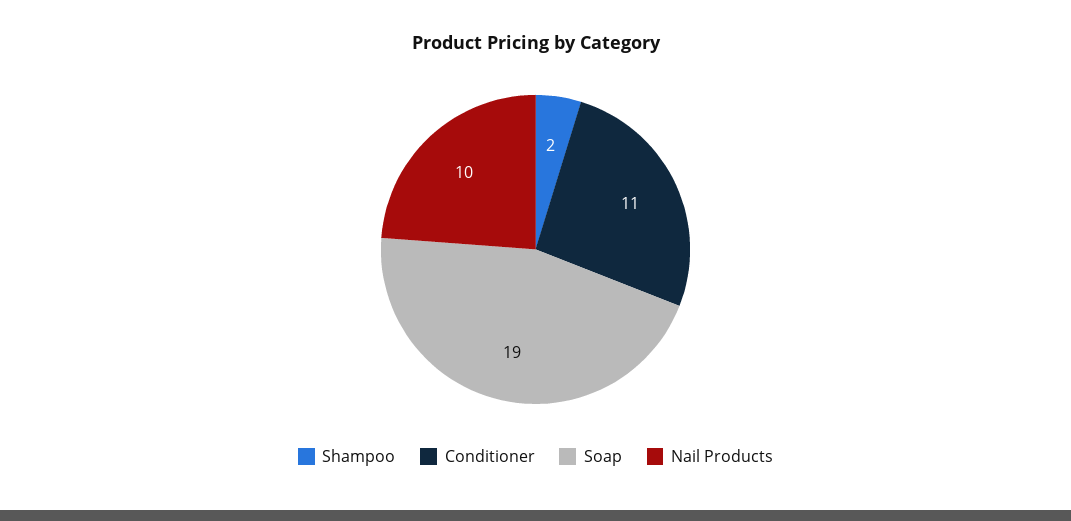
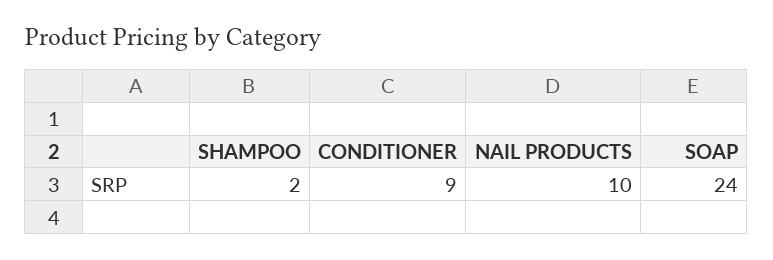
  {
    "Shampoo": 2,
-   "Conditioner": 11,
+   "Conditioner": 9,
-   "Soap": 19,
+   "Soap": 24,
    "Nail Products": 10
  }

